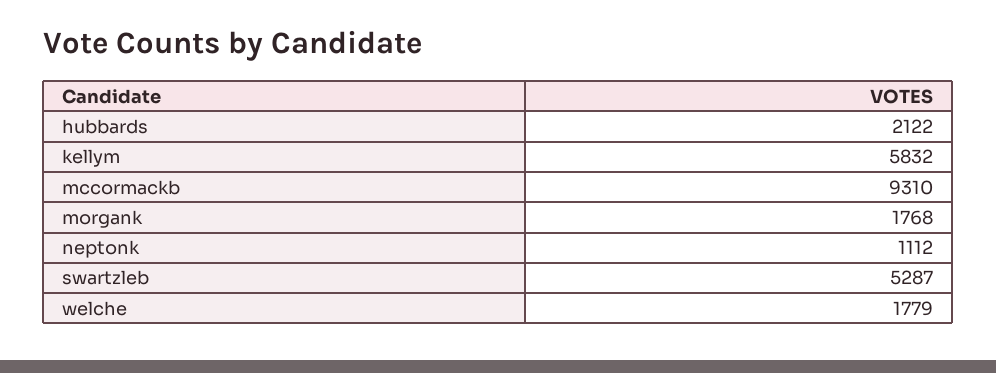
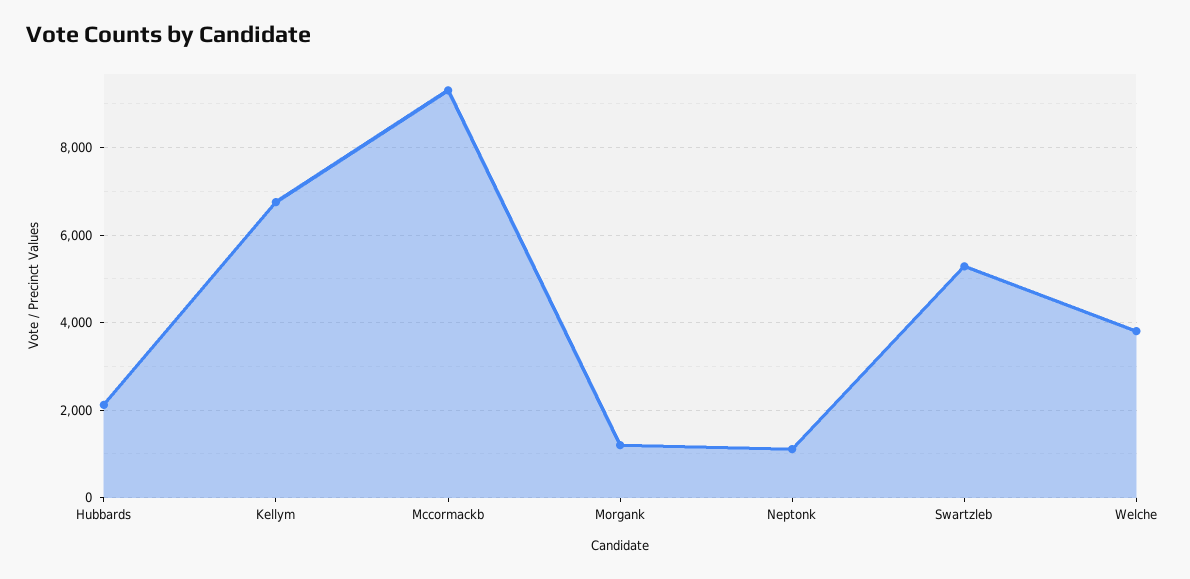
  {
    "hubbards": 2122,
-   "kellym": 5832,
+   "kellym": 6800,
    "mccormackb": 9310,
-   "morgank": 1768,
+   "morgank": 1200,
    "neptonk": 1112,
    "swartzleb": 5287,
-   "welche": 1779
+   "welche": 3800
  }

